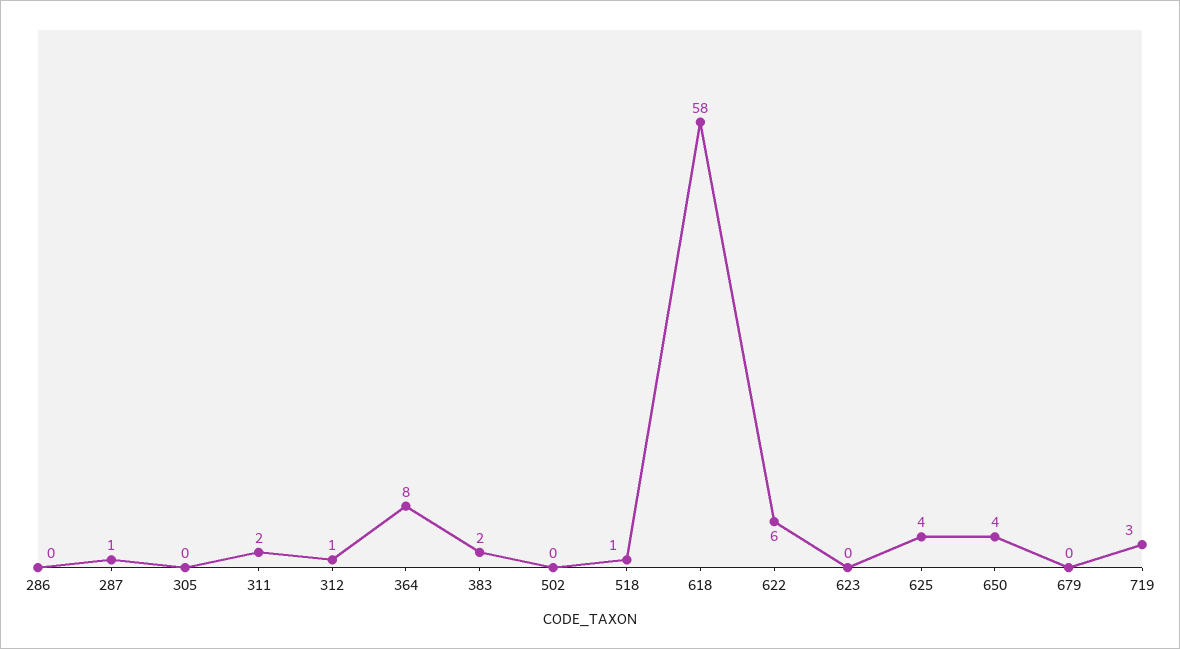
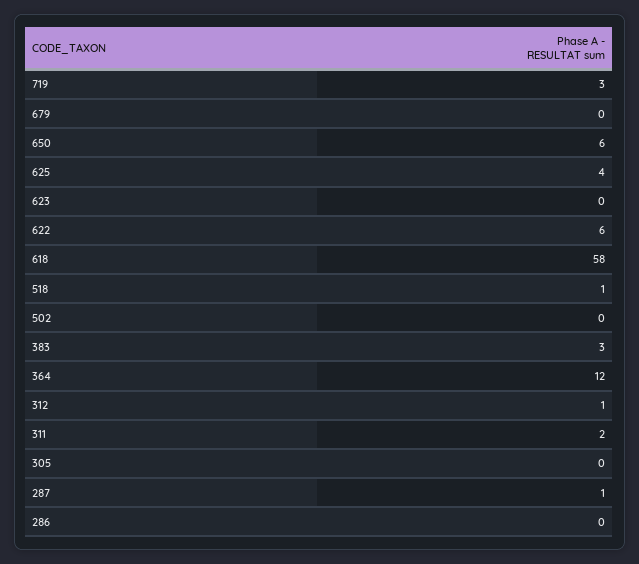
  {
    "286": 0,
    "287": 1,
    "305": 0,
    "311": 2,
    "312": 1,
-   "364": 8,
+   "364": 12,
-   "383": 2,
+   "383": 3,
    "502": 0,
    "518": 1,
    "618": 58,
    "622": 6,
    "623": 0,
    "625": 4,
-   "650": 4,
+   "650": 6,
    "679": 0,
    "719": 3
  }

